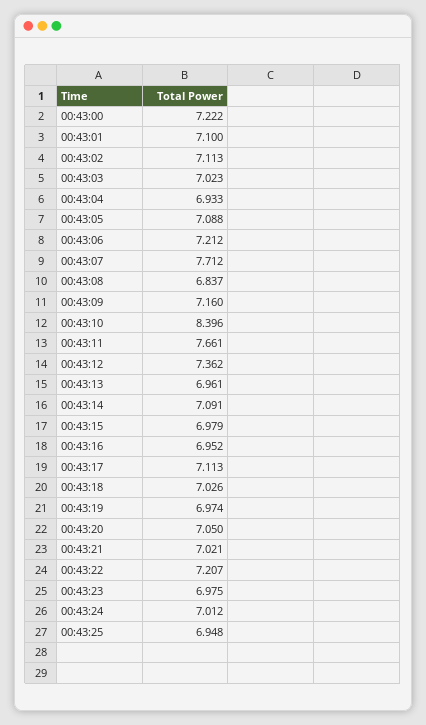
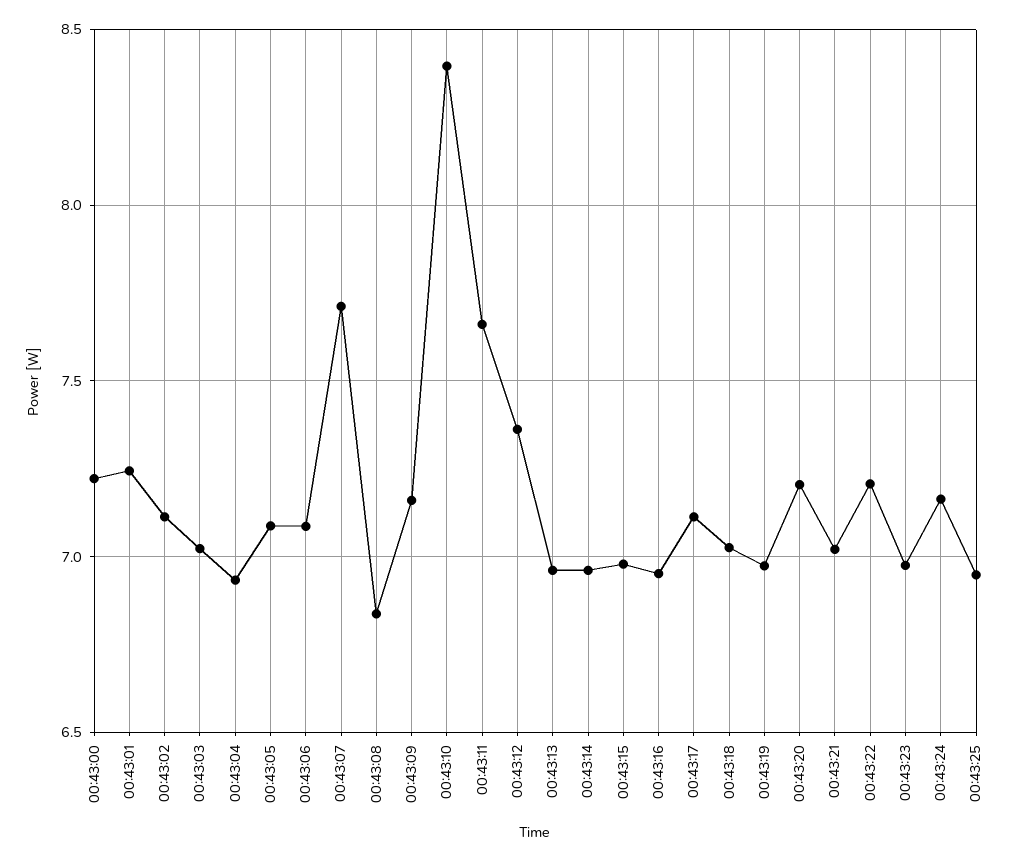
  {
    "00:43:00": 7.222,
-   "00:43:01": 7.1,
+   "00:43:01": 7.25,
    "00:43:02": 7.113,
    "00:43:03": 7.023,
    "00:43:04": 6.933,
    "00:43:05": 7.088,
-   "00:43:06": 7.212,
+   "00:43:06": 7.1,
    "00:43:07": 7.712,
    "00:43:08": 6.837,
    "00:43:09": 7.16,
    "00:43:10": 8.396,
    "00:43:11": 7.661,
    "00:43:12": 7.362,
    "00:43:13": 6.961,
-   "00:43:14": 7.091,
+   "00:43:14": 6.95,
    "00:43:15": 6.979,
    "00:43:16": 6.952,
    "00:43:17": 7.113,
    "00:43:18": 7.026,
    "00:43:19": 6.974,
-   "00:43:20": 7.05,
+   "00:43:20": 7.2,
    "00:43:21": 7.021,
    "00:43:22": 7.207,
    "00:43:23": 6.975,
-   "00:43:24": 7.012,
+   "00:43:24": 7.15,
    "00:43:25": 6.948
  }

